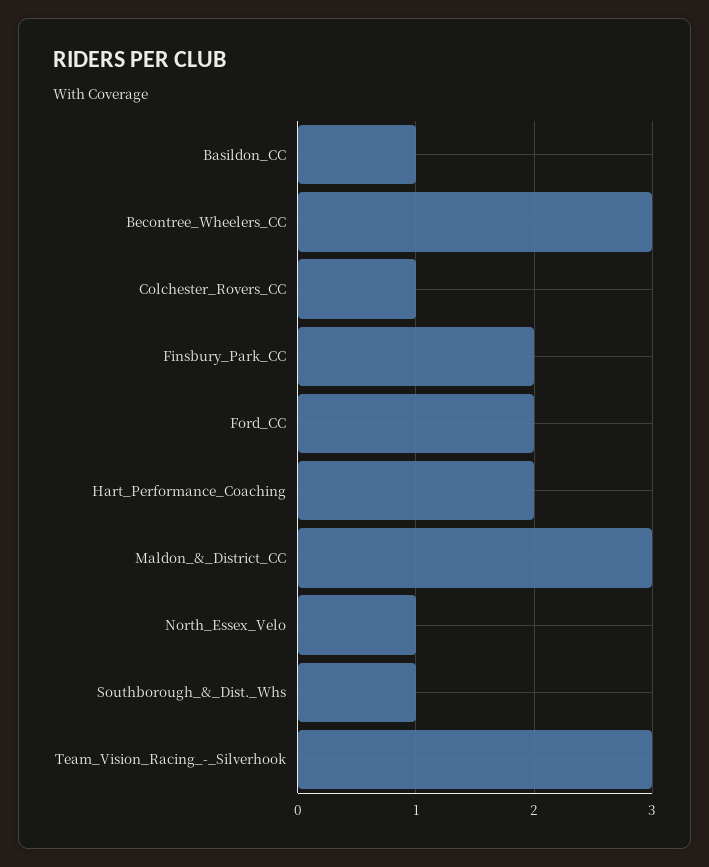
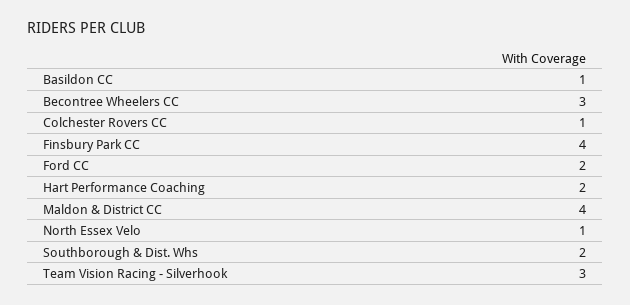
  {
    "Basildon_CC": 1,
    "Becontree_Wheelers_CC": 3,
    "Colchester_Rovers_CC": 1,
-   "Finsbury_Park_CC": 2,
+   "Finsbury_Park_CC": 4,
    "Ford_CC": 2,
    "Hart_Performance_Coaching": 2,
-   "Maldon_&_District_CC": 3,
+   "Maldon_&_District_CC": 4,
    "North_Essex_Velo": 1,
-   "Southborough_&_Dist._Whs": 1,
+   "Southborough_&_Dist._Whs": 2,
    "Team_Vision_Racing_-_Silverhook": 3
  }

